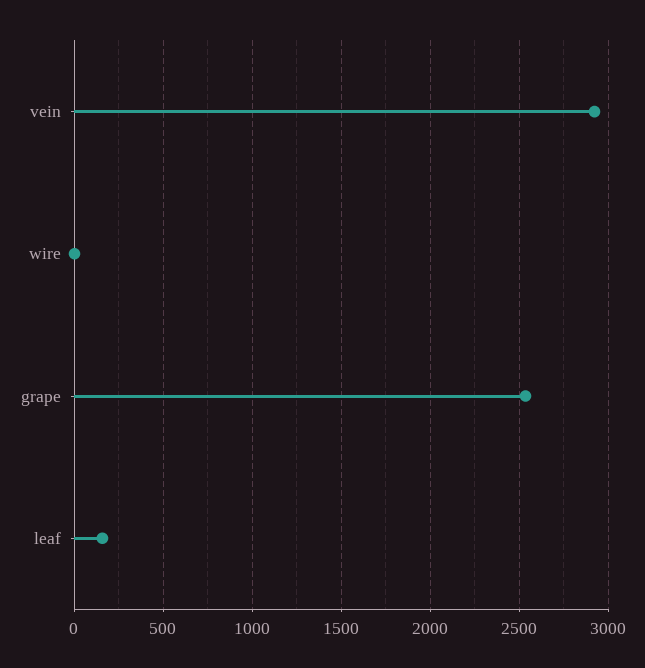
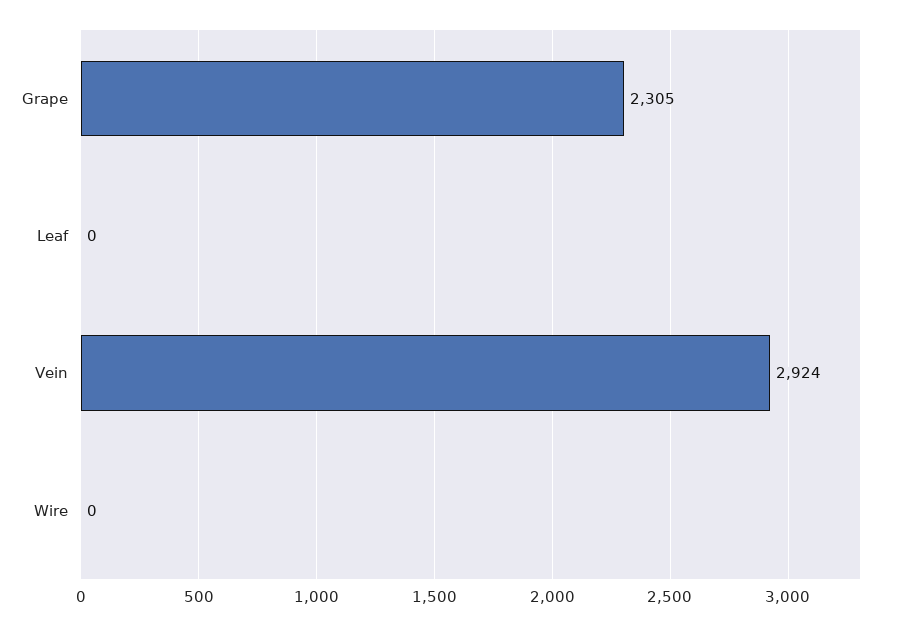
  {
    "vein": 2924,
    "wire": 0,
-   "grape": 2550,
+   "grape": 2305,
-   "leaf": 150
+   "leaf": 0
  }

